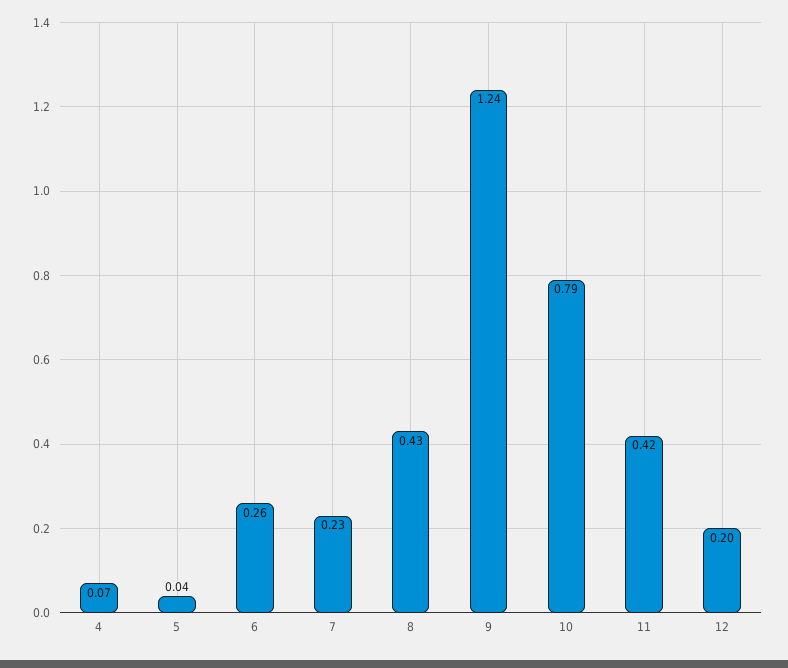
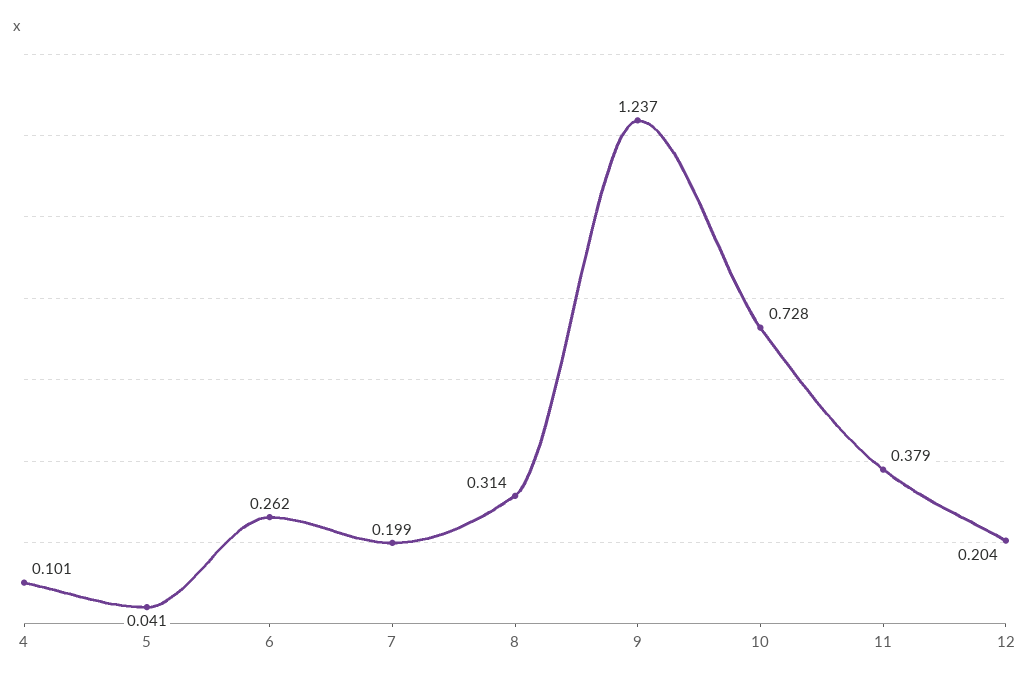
  {
-   "4": 0.07,
+   "4": 0.101,
    "5": 0.041,
    "6": 0.262,
-   "7": 0.23,
+   "7": 0.199,
-   "8": 0.43,
+   "8": 0.314,
    "9": 1.237,
-   "10": 0.79,
+   "10": 0.728,
-   "11": 0.42,
+   "11": 0.379,
    "12": 0.204
  }

